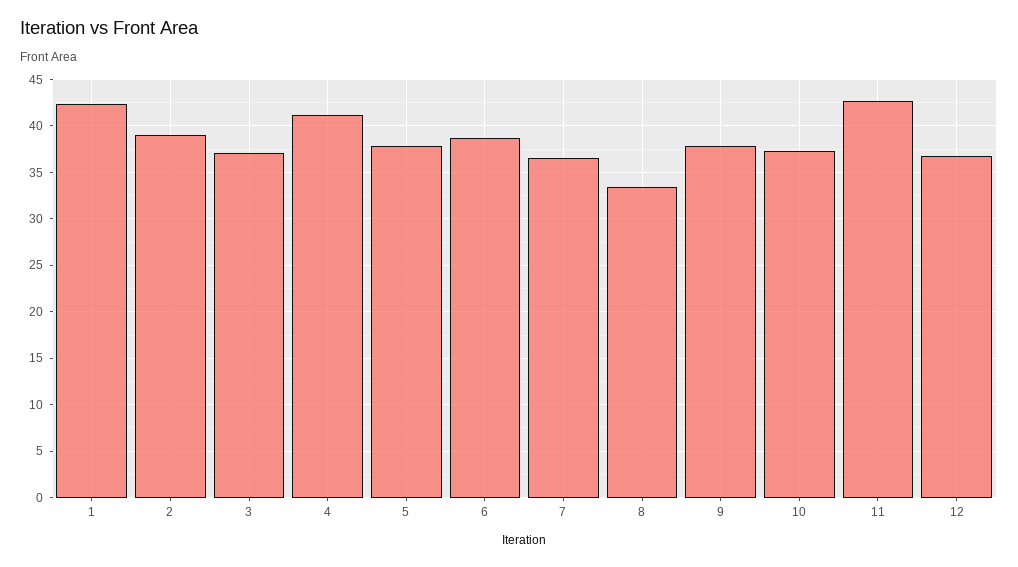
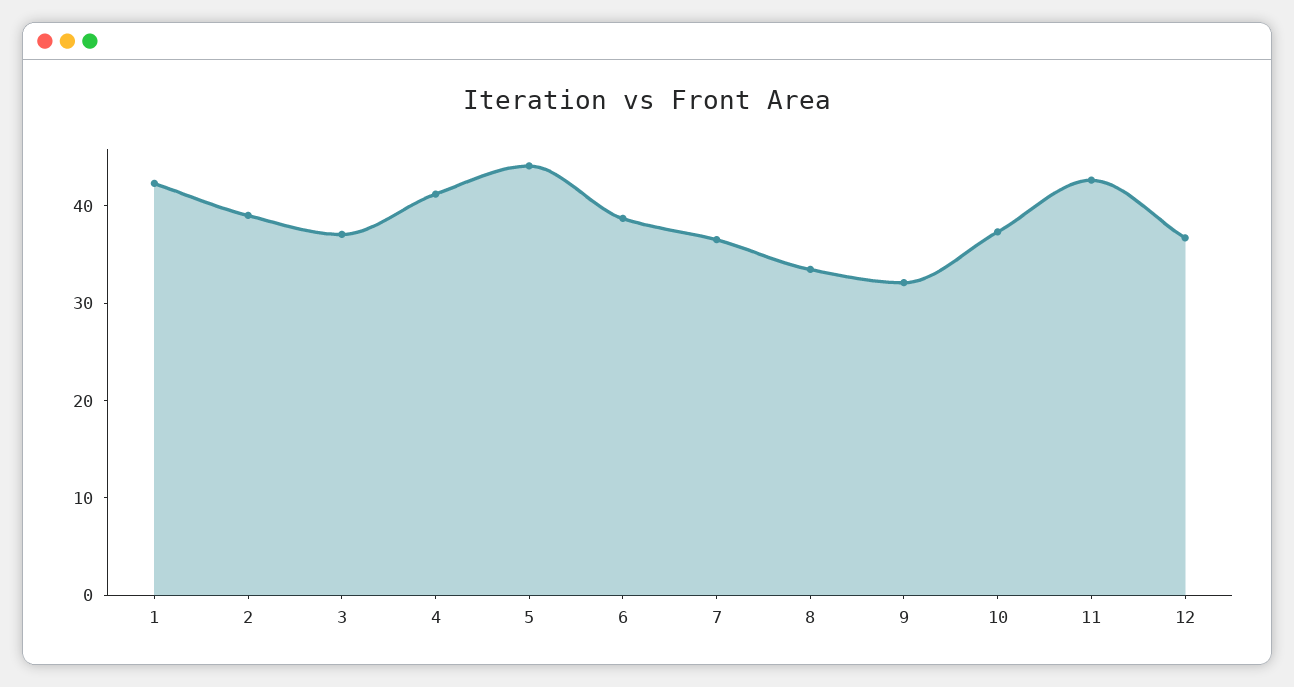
  {
    "1": 42,
    "2": 39,
    "3": 37,
    "4": 41,
-   "5": 38,
+   "5": 44,
    "6": 39,
    "7": 37,
    "8": 33,
-   "9": 38,
+   "9": 32,
    "10": 37,
    "11": 43,
    "12": 37
  }

